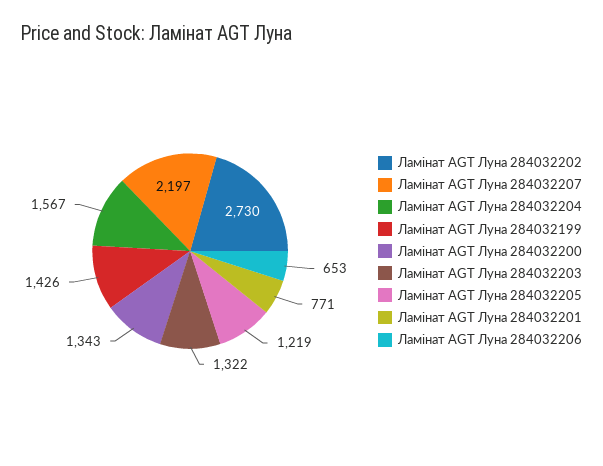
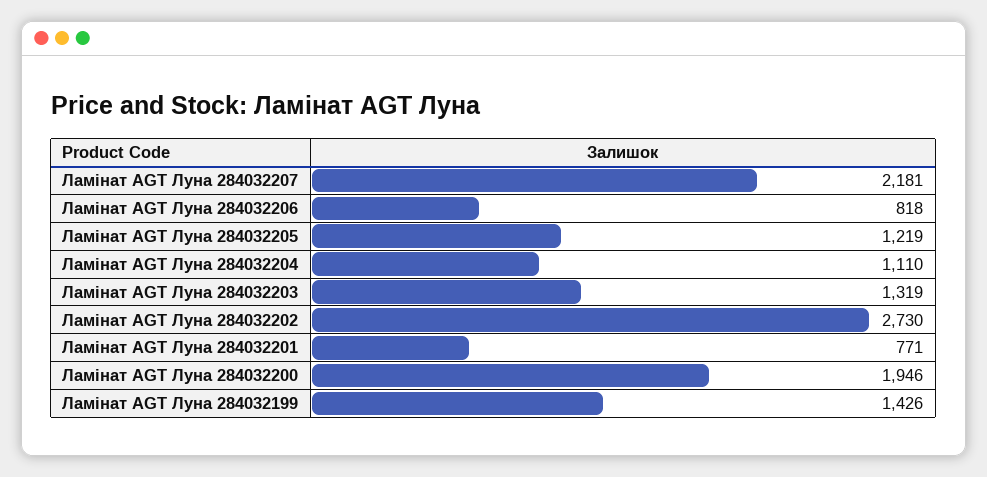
  {
    "Ламінат AGT Луна 284032202": 2730,
-   "Ламінат AGT Луна 284032207": 2197,
+   "Ламінат AGT Луна 284032207": 2181,
-   "Ламінат AGT Луна 284032204": 1567,
+   "Ламінат AGT Луна 284032204": 1110,
    "Ламінат AGT Луна 284032199": 1426,
-   "Ламінат AGT Луна 284032200": 1343,
+   "Ламінат AGT Луна 284032200": 1946,
-   "Ламінат AGT Луна 284032203": 1322,
+   "Ламінат AGT Луна 284032203": 1319,
    "Ламінат AGT Луна 284032205": 1219,
    "Ламінат AGT Луна 284032201": 771,
-   "Ламінат AGT Луна 284032206": 653
+   "Ламінат AGT Луна 284032206": 818
  }

